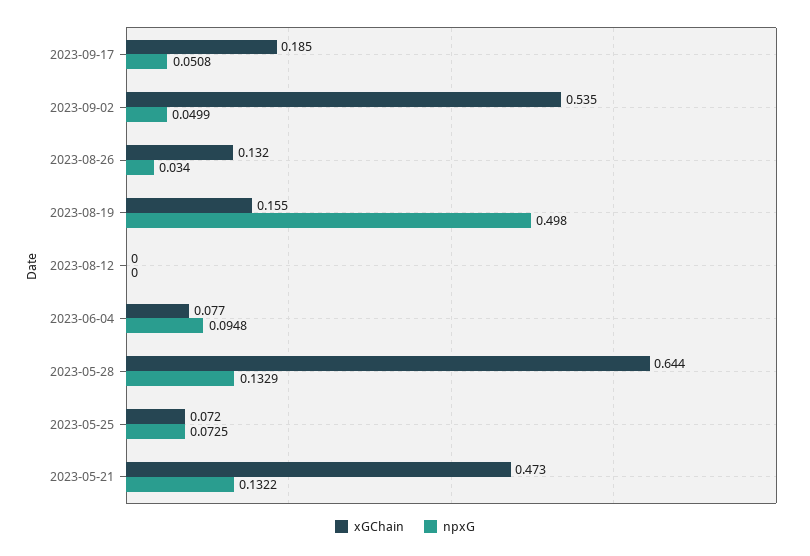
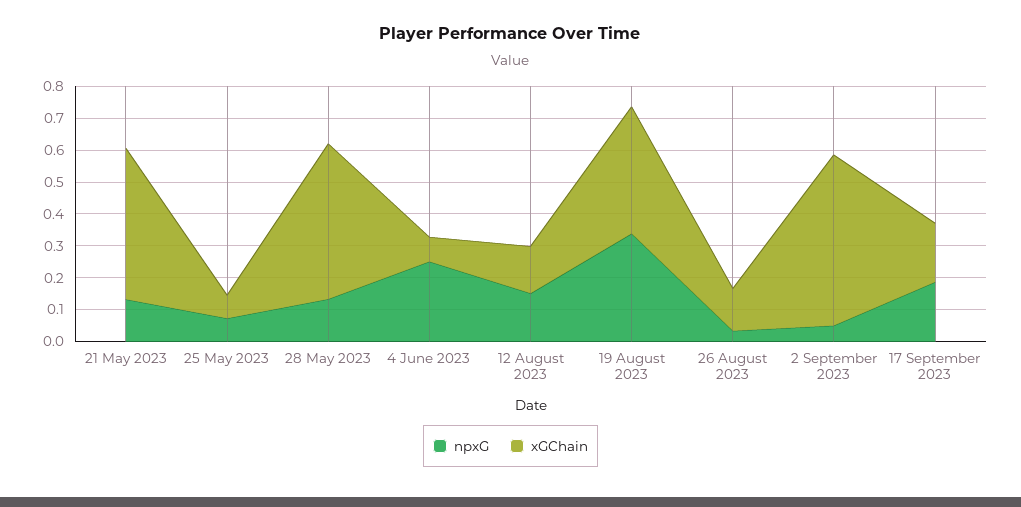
  {
    "xGChain": {
      "2023-09-17": 0.185,
      "2023-09-02": 0.535,
      "2023-08-26": 0.132,
-     "2023-08-19": 0.155,
+     "2023-08-19": 0.4,
-     "2023-08-12": 0,
+     "2023-08-12": 0.15,
      "2023-06-04": 0.077,
-     "2023-05-28": 0.644,
+     "2023-05-28": 0.5,
      "2023-05-25": 0.072,
      "2023-05-21": 0.473
    },
    "npxG": {
-     "2023-09-17": 0.0508,
+     "2023-09-17": 0.2,
      "2023-09-02": 0.0499,
      "2023-08-26": 0.034,
-     "2023-08-19": 0.498,
+     "2023-08-19": 0.35,
-     "2023-08-12": 0,
+     "2023-08-12": 0.15,
-     "2023-06-04": 0.0948,
+     "2023-06-04": 0.25,
      "2023-05-28": 0.1329,
      "2023-05-25": 0.0725,
      "2023-05-21": 0.1322
    }
  }

